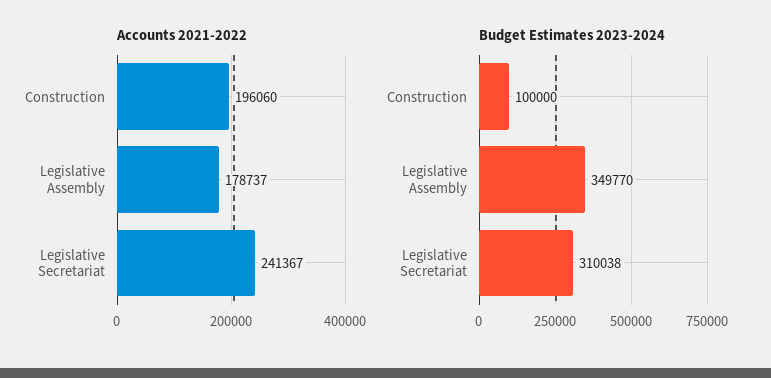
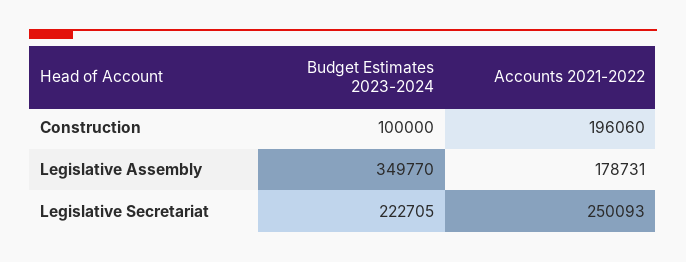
  {
    "Accounts 2021-2022": {
      "Construction": 196060,
-     "Legislative Assembly": 178737,
+     "Legislative Assembly": 178731,
-     "Legislative Secretariat": 241367
+     "Legislative Secretariat": 250093
    },
    "Budget Estimates 2023-2024": {
      "Construction": 100000,
      "Legislative Assembly": 349770,
-     "Legislative Secretariat": 310038
+     "Legislative Secretariat": 222705
    }
  }

